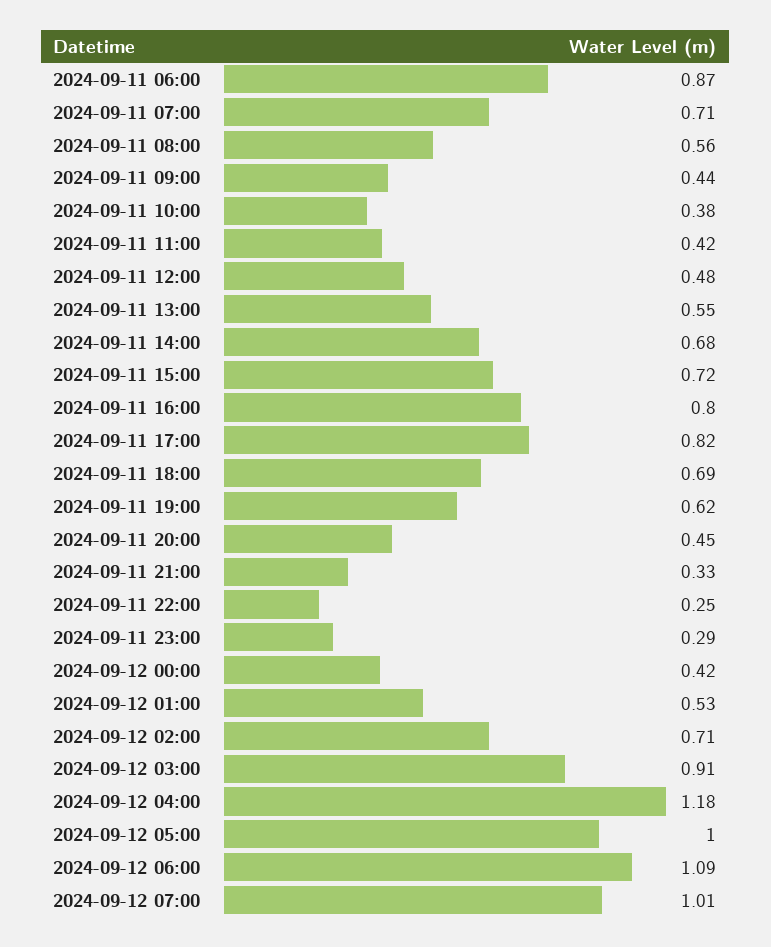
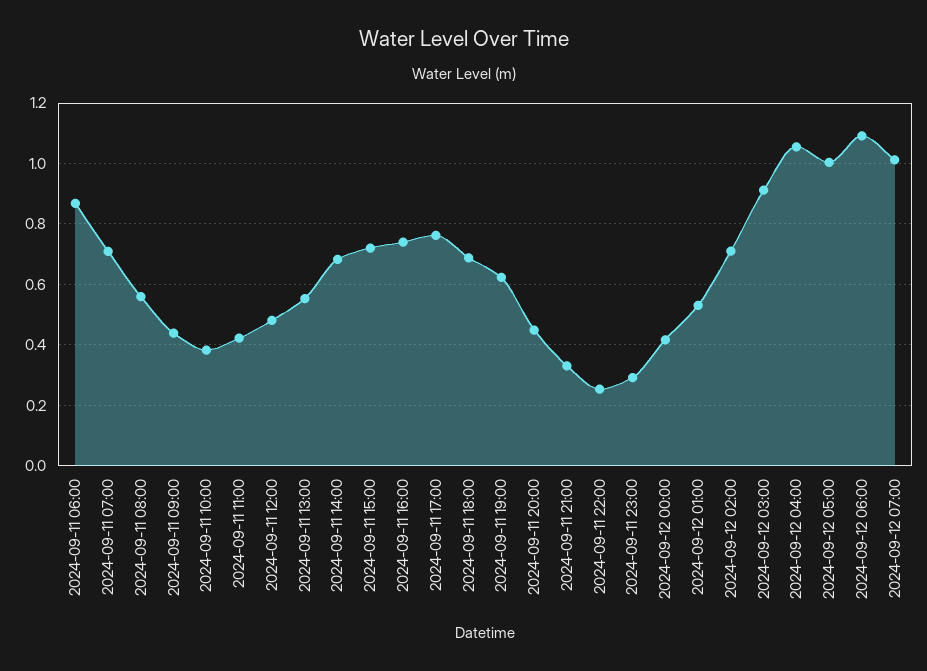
  {
    "2024-09-11 06:00": 0.87,
    "2024-09-11 07:00": 0.71,
    "2024-09-11 08:00": 0.56,
    "2024-09-11 09:00": 0.44,
    "2024-09-11 10:00": 0.38,
    "2024-09-11 11:00": 0.42,
    "2024-09-11 12:00": 0.48,
    "2024-09-11 13:00": 0.55,
    "2024-09-11 14:00": 0.68,
    "2024-09-11 15:00": 0.72,
-   "2024-09-11 16:00": 0.8,
+   "2024-09-11 16:00": 0.74,
-   "2024-09-11 17:00": 0.82,
+   "2024-09-11 17:00": 0.76,
    "2024-09-11 18:00": 0.69,
    "2024-09-11 19:00": 0.62,
    "2024-09-11 20:00": 0.45,
    "2024-09-11 21:00": 0.33,
    "2024-09-11 22:00": 0.25,
    "2024-09-11 23:00": 0.29,
    "2024-09-12 00:00": 0.42,
    "2024-09-12 01:00": 0.53,
    "2024-09-12 02:00": 0.71,
    "2024-09-12 03:00": 0.91,
-   "2024-09-12 04:00": 1.18,
+   "2024-09-12 04:00": 1.06,
    "2024-09-12 05:00": 1,
    "2024-09-12 06:00": 1.09,
    "2024-09-12 07:00": 1.01
  }

